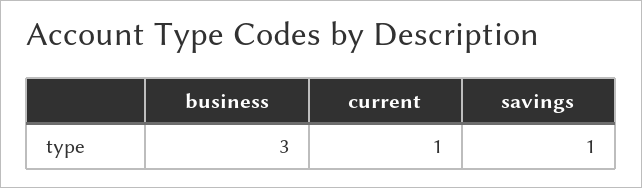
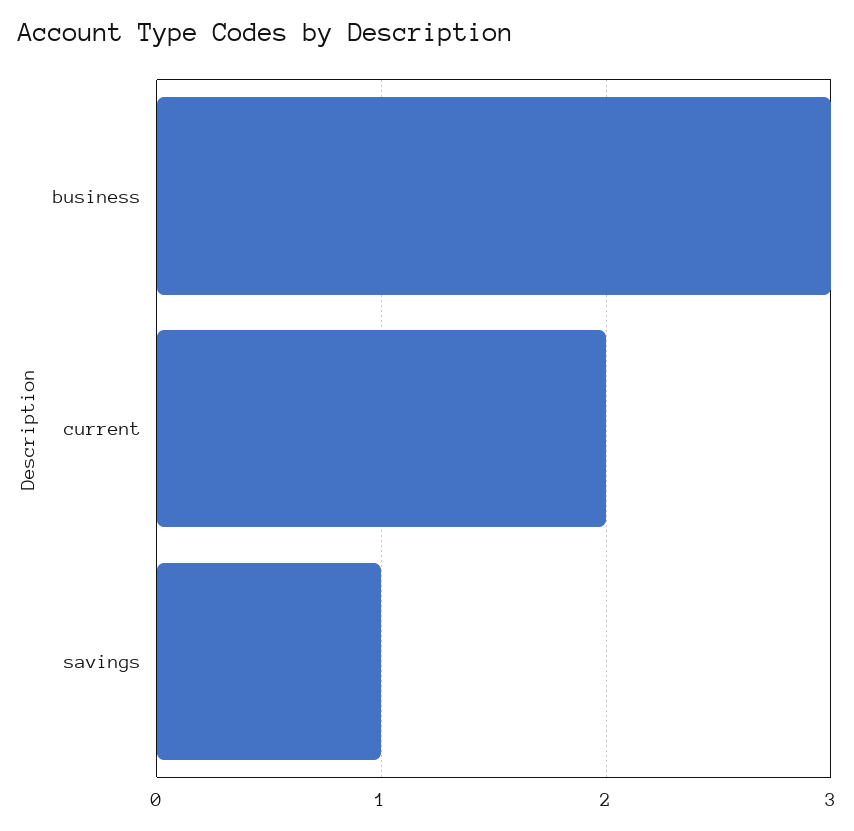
  {
    "business": 3,
-   "current": 1,
+   "current": 2,
    "savings": 1
  }

